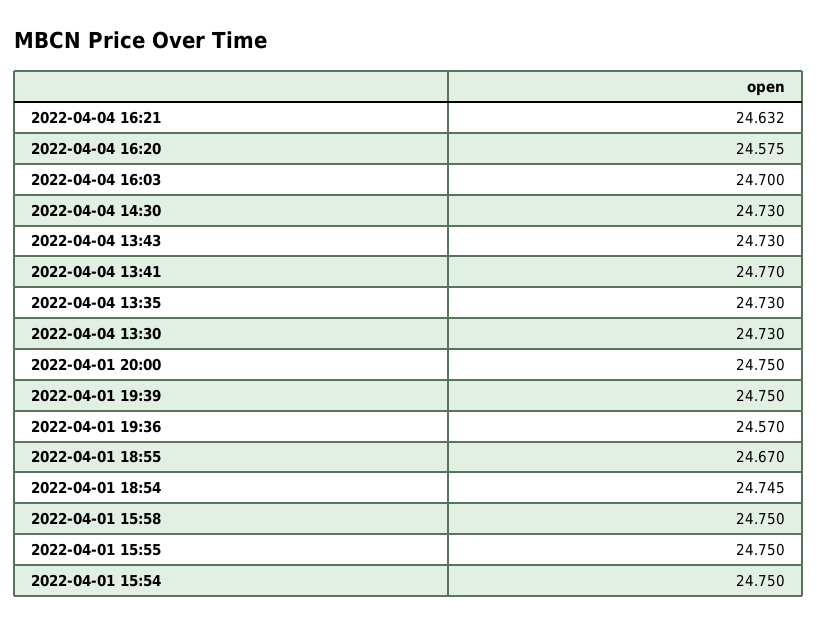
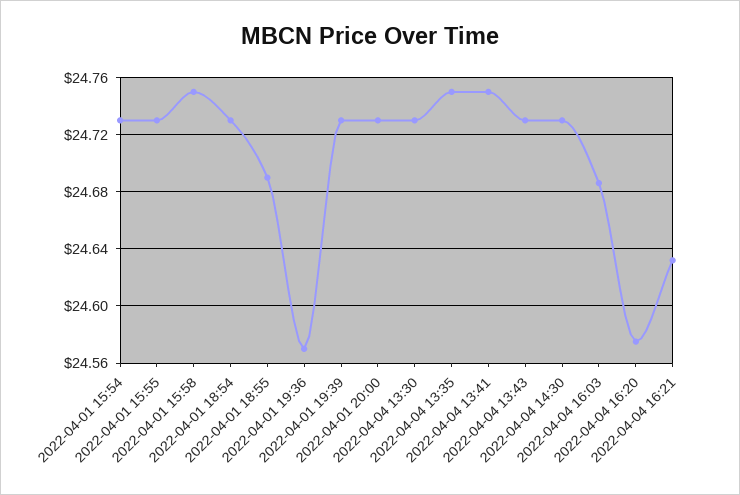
  {
    "2022-04-04 16:21": 24.632,
    "2022-04-04 16:20": 24.575,
-   "2022-04-04 16:03": 24.7,
+   "2022-04-04 16:03": 24.685,
    "2022-04-04 14:30": 24.73,
    "2022-04-04 13:43": 24.73,
-   "2022-04-04 13:41": 24.77,
+   "2022-04-04 13:41": 24.75,
-   "2022-04-04 13:35": 24.73,
+   "2022-04-04 13:35": 24.75,
    "2022-04-04 13:30": 24.73,
-   "2022-04-01 20:00": 24.75,
+   "2022-04-01 20:00": 24.73,
-   "2022-04-01 19:39": 24.75,
+   "2022-04-01 19:39": 24.73,
    "2022-04-01 19:36": 24.57,
-   "2022-04-01 18:55": 24.67,
+   "2022-04-01 18:55": 24.69,
-   "2022-04-01 18:54": 24.745,
+   "2022-04-01 18:54": 24.73,
    "2022-04-01 15:58": 24.75,
-   "2022-04-01 15:55": 24.75,
+   "2022-04-01 15:55": 24.73,
-   "2022-04-01 15:54": 24.75
+   "2022-04-01 15:54": 24.73
  }

